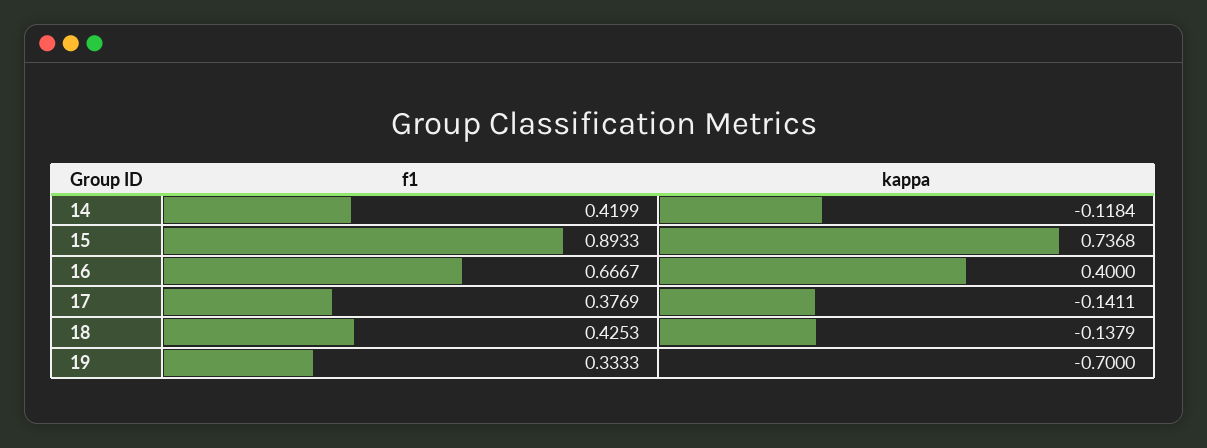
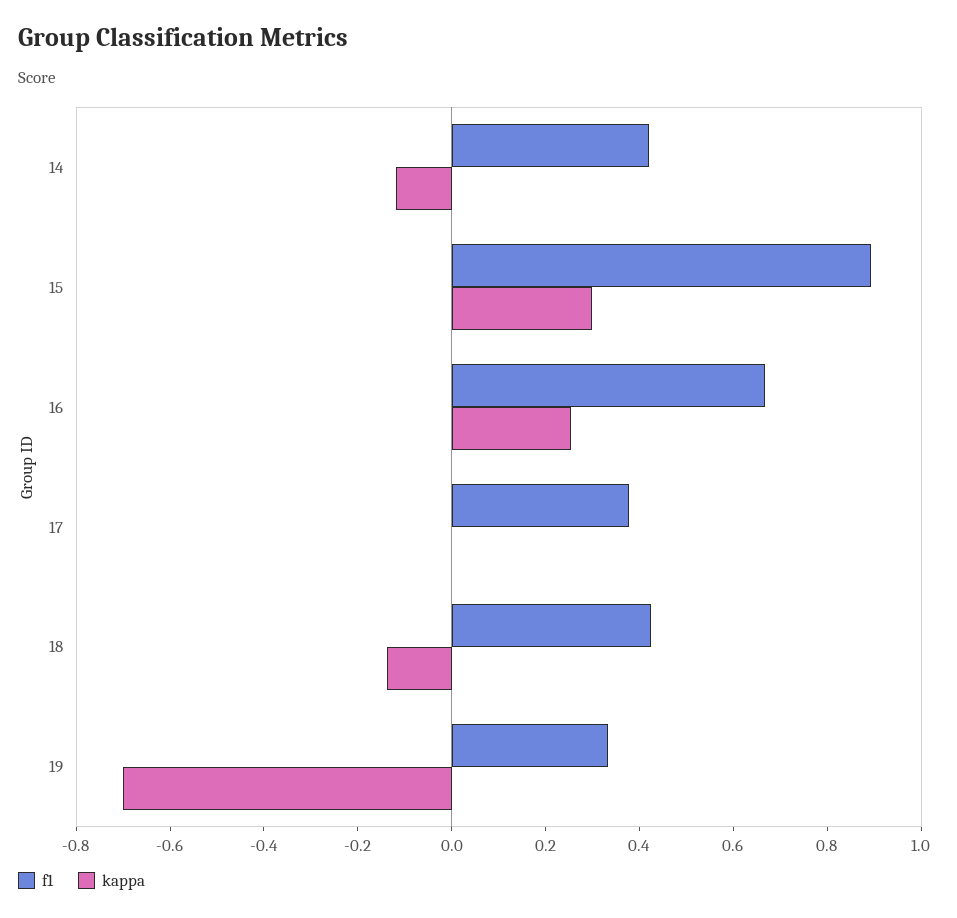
  {
    "f1": {
      "14": 0.4199,
      "15": 0.8933,
      "16": 0.6667,
      "17": 0.3769,
      "18": 0.4253,
      "19": 0.3333
    },
    "kappa": {
      "14": -0.1184,
-     "15": 0.7368,
+     "15": 0.3,
-     "16": 0.4,
+     "16": 0.25,
-     "17": -0.1411,
+     "17": 0,
      "18": -0.1379,
      "19": -0.7
    }
  }

